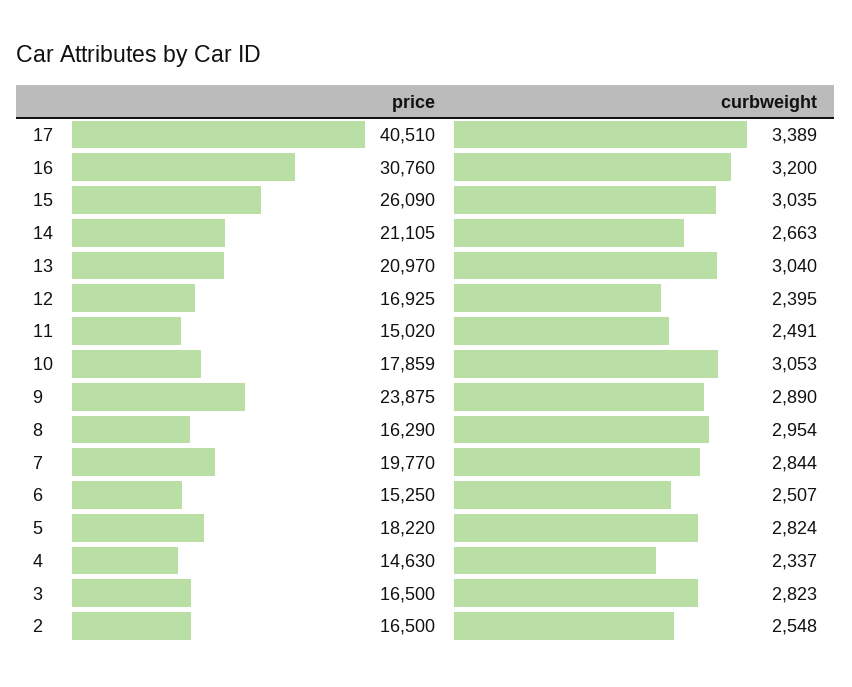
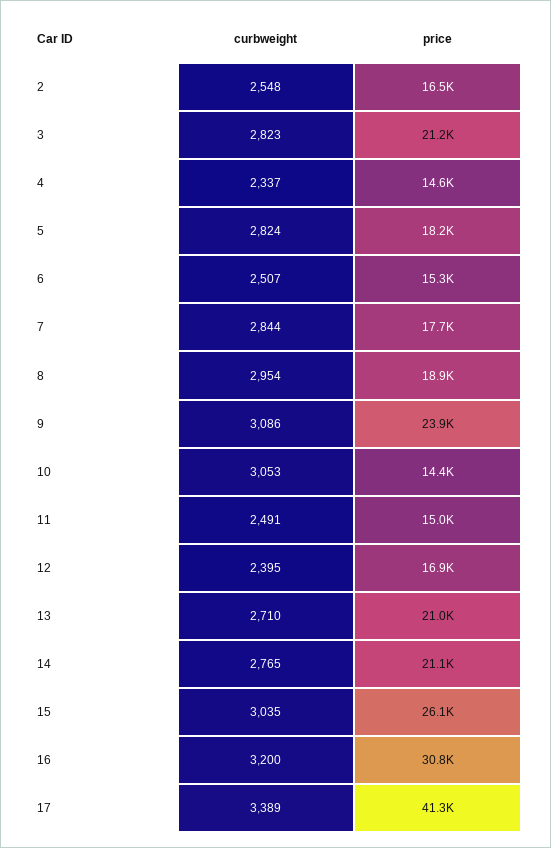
  {
    "price": {
-     "17": 40510,
+     "17": 41300,
      "16": 30760,
      "15": 26090,
      "14": 21105,
      "13": 20970,
      "12": 16925,
      "11": 15020,
-     "10": 17859,
+     "10": 14400,
      "9": 23875,
-     "8": 16290,
+     "8": 18900,
-     "7": 19770,
+     "7": 17700,
      "6": 15250,
      "5": 18220,
      "4": 14630,
-     "3": 16500,
+     "3": 21200,
      "2": 16500
    },
    "curbweight": {
      "17": 3389,
      "16": 3200,
      "15": 3035,
-     "14": 2663,
+     "14": 2765,
-     "13": 3040,
+     "13": 2710,
      "12": 2395,
      "11": 2491,
      "10": 3053,
-     "9": 2890,
+     "9": 3086,
      "8": 2954,
      "7": 2844,
      "6": 2507,
      "5": 2824,
      "4": 2337,
      "3": 2823,
      "2": 2548
    }
  }

